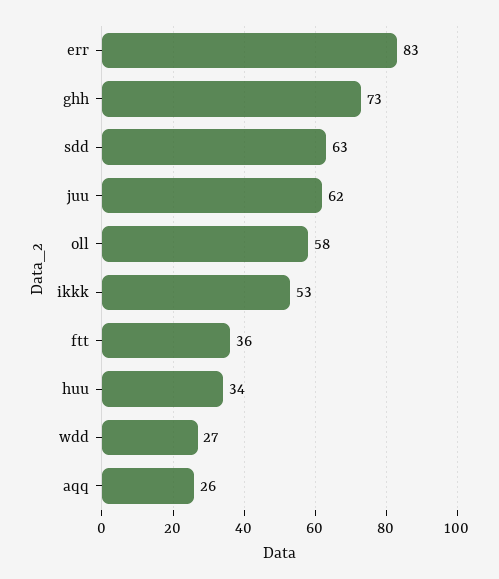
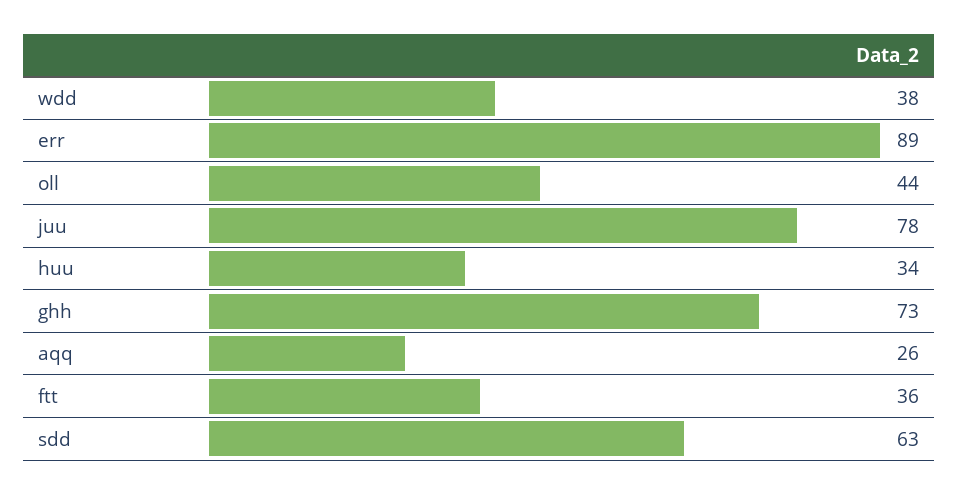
  {
-   "err": 83,
+   "err": 89,
    "ghh": 73,
    "sdd": 63,
-   "juu": 62,
+   "juu": 78,
-   "oll": 58,
+   "oll": 44,
-   "ikkk": 53,
    "ftt": 36,
    "huu": 34,
-   "wdd": 27,
+   "wdd": 38,
    "aqq": 26
  }

